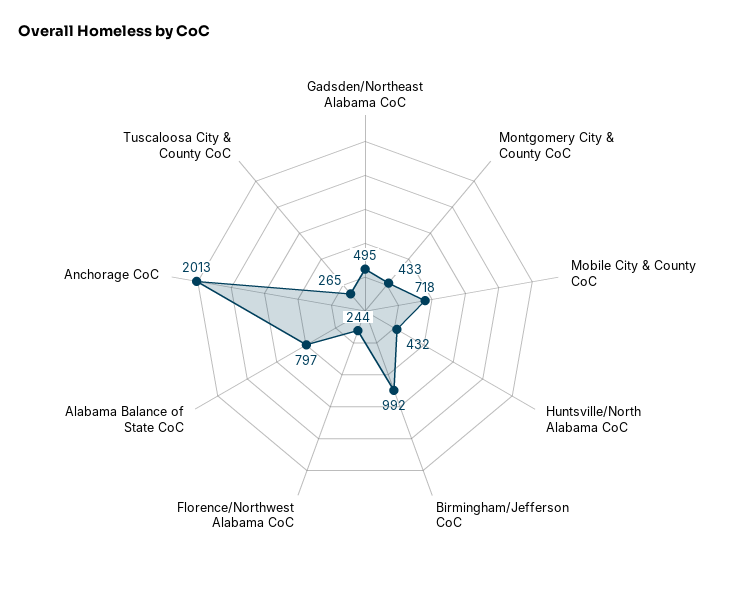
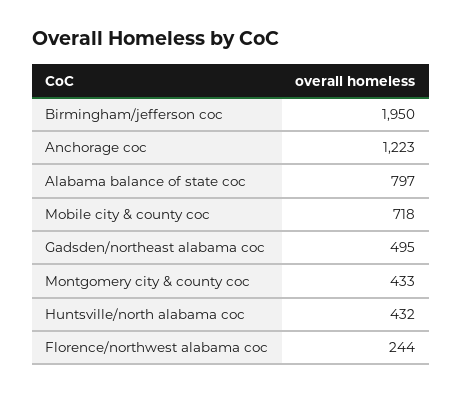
  {
    "Gadsden/Northeast Alabama CoC": 495,
    "Montgomery City & County CoC": 433,
    "Mobile City & County CoC": 718,
    "Huntsville/North Alabama CoC": 432,
-   "Birmingham/Jefferson CoC": 992,
+   "Birmingham/Jefferson CoC": 1950,
    "Florence/Northwest Alabama CoC": 244,
    "Alabama Balance of State CoC": 797,
-   "Anchorage CoC": 2013,
+   "Anchorage CoC": 1223
-   "Tuscaloosa City & County CoC": 265
  }

